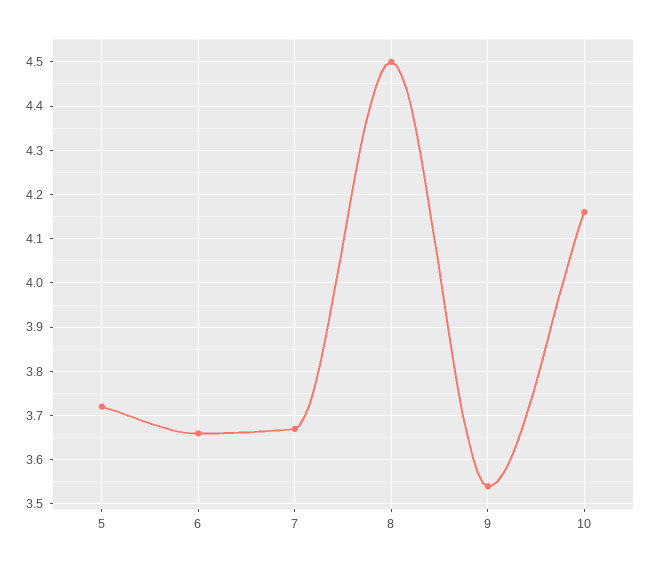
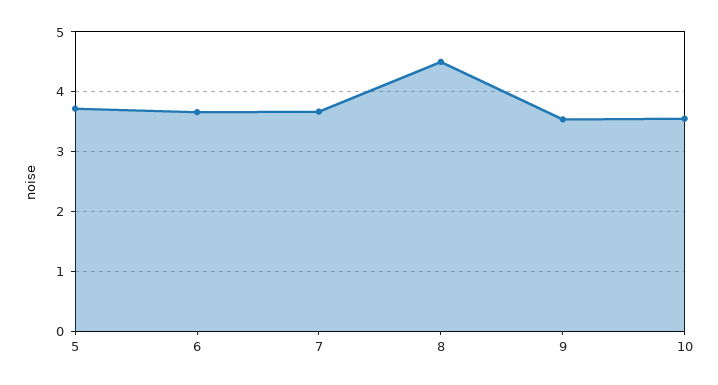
  {
    "5": 3.7,
    "6": 3.65,
    "7": 3.65,
    "8": 4.5,
    "9": 3.55,
-   "10": 4.15
+   "10": 3.6
  }

